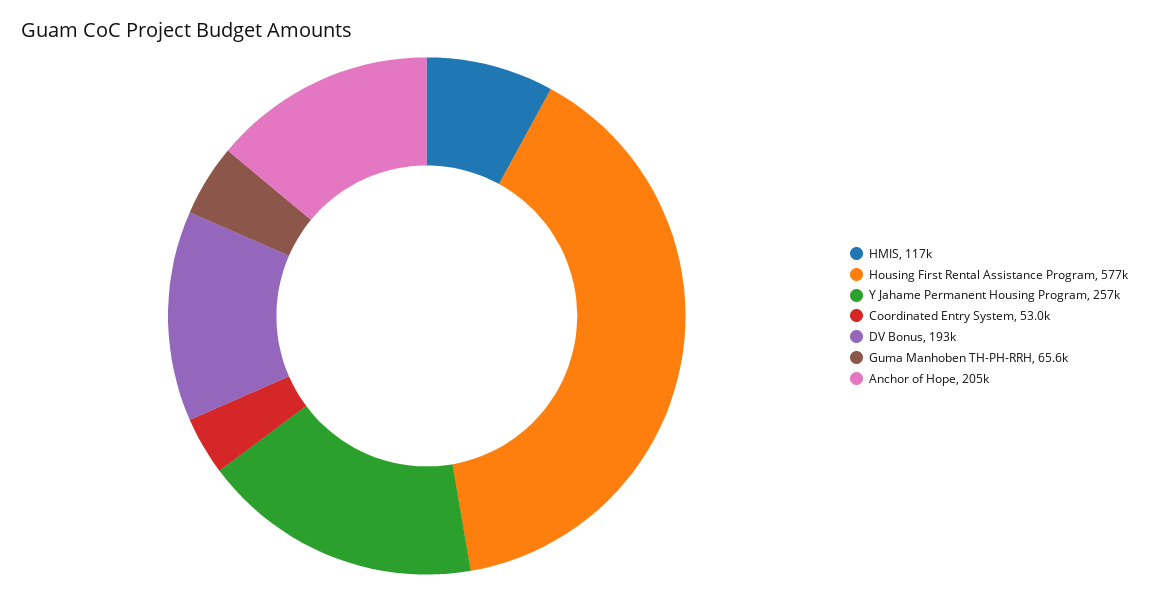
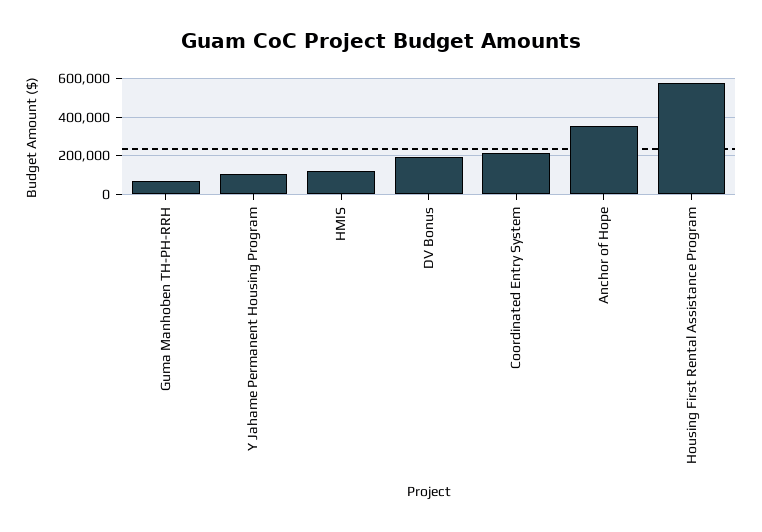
  {
    "HMIS": 117000,
    "Housing First Rental Assistance Program": 577000,
-   "Y Jahame Permanent Housing Program": 257000,
+   "Y Jahame Permanent Housing Program": 100000,
-   "Coordinated Entry System": 53000,
+   "Coordinated Entry System": 200000,
    "DV Bonus": 193000,
    "Guma Manhoben TH-PH-RRH": 65600,
-   "Anchor of Hope": 205000
+   "Anchor of Hope": 350000
  }

